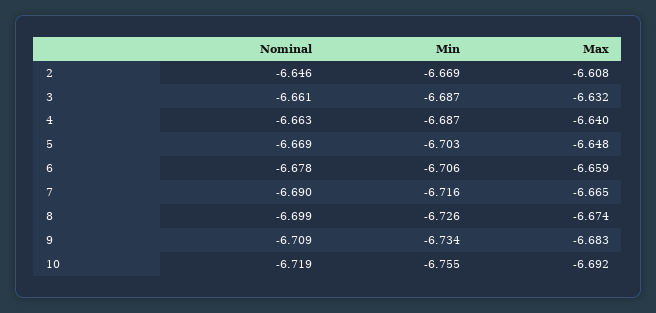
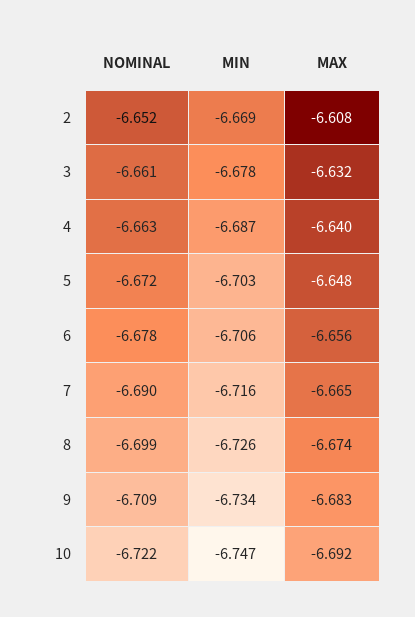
  {
    "Nominal": {
-     "2": -6.646,
+     "2": -6.652,
      "3": -6.661,
      "4": -6.663,
-     "5": -6.669,
+     "5": -6.672,
      "6": -6.678,
      "7": -6.69,
      "8": -6.699,
      "9": -6.709,
-     "10": -6.719
+     "10": -6.722
    },
    "Min": {
      "2": -6.669,
-     "3": -6.687,
+     "3": -6.678,
      "4": -6.687,
      "5": -6.703,
      "6": -6.706,
      "7": -6.716,
      "8": -6.726,
      "9": -6.734,
-     "10": -6.755
+     "10": -6.747
    },
    "Max": {
      "2": -6.608,
      "3": -6.632,
      "4": -6.64,
      "5": -6.648,
-     "6": -6.659,
+     "6": -6.656,
      "7": -6.665,
      "8": -6.674,
      "9": -6.683,
      "10": -6.692
    }
  }

